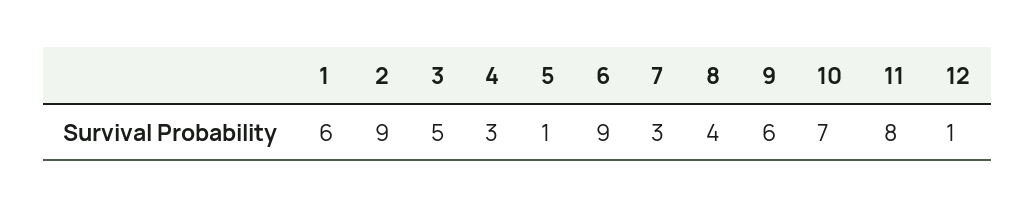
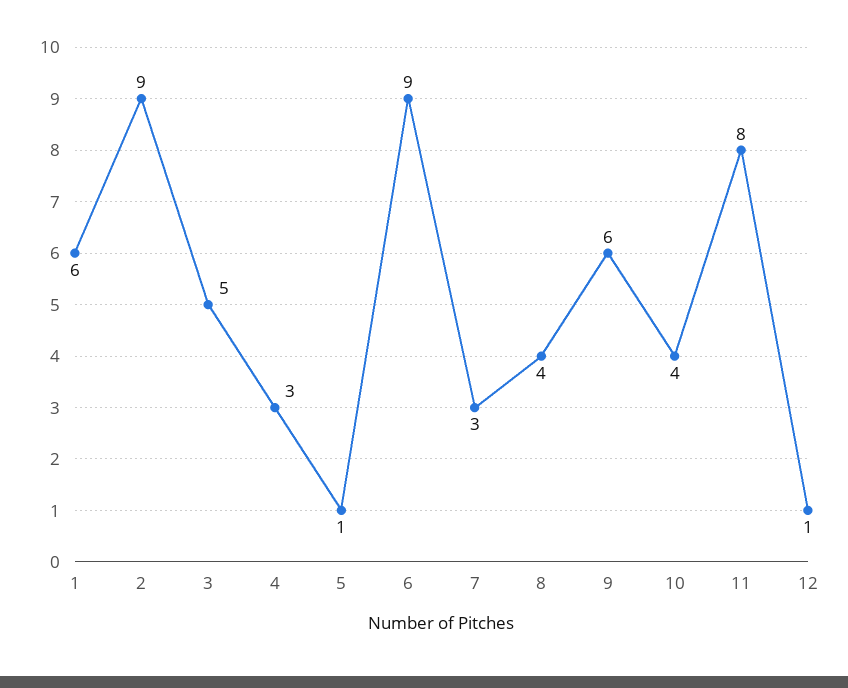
  {
    "1": 6,
    "2": 9,
    "3": 5,
    "4": 3,
    "5": 1,
    "6": 9,
    "7": 3,
    "8": 4,
    "9": 6,
-   "10": 7,
+   "10": 4,
    "11": 8,
    "12": 1
  }

